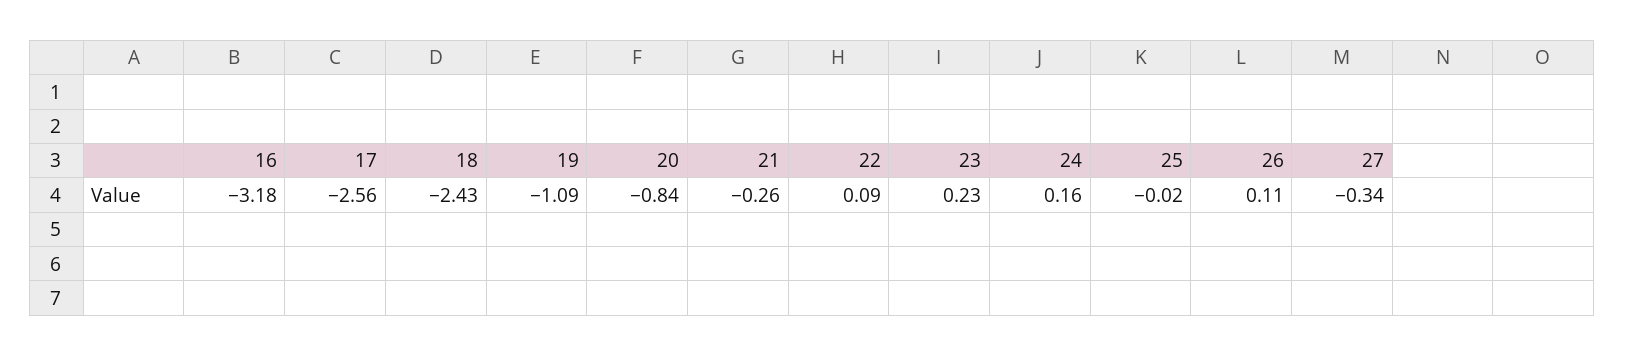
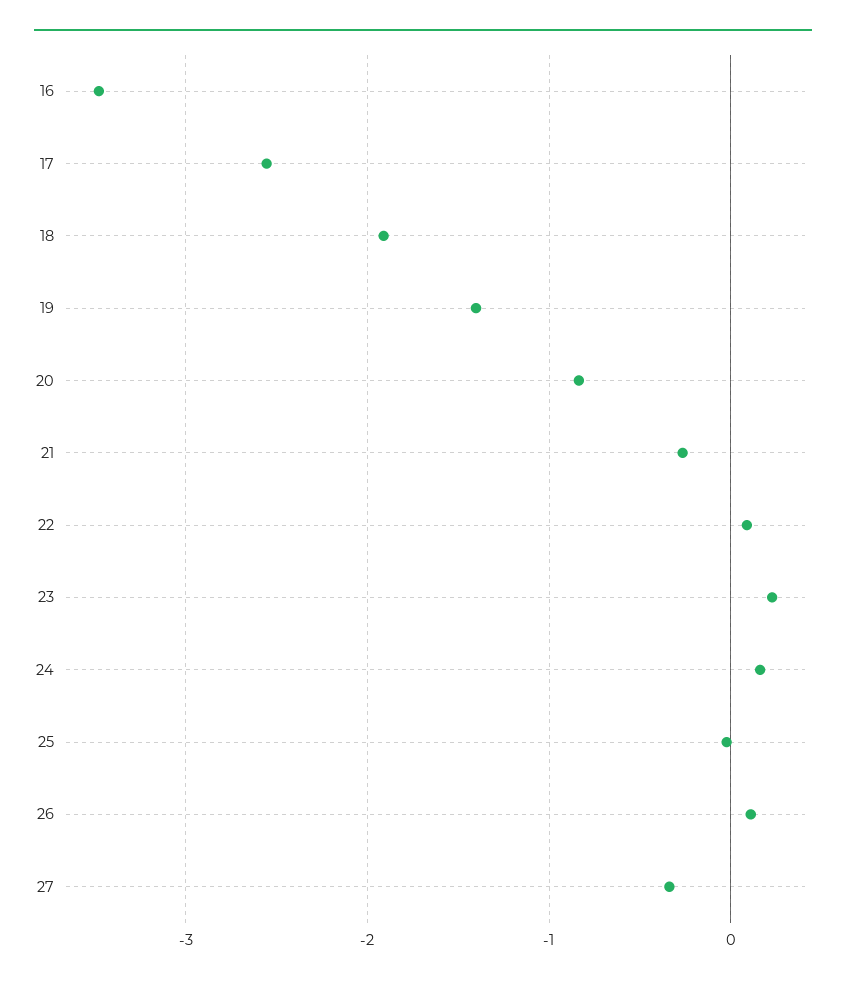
  {
-   "16": -3.18,
+   "16": -3.5,
    "17": -2.56,
-   "18": -2.43,
+   "18": -1.9,
-   "19": -1.09,
+   "19": -1.4,
    "20": -0.84,
    "21": -0.26,
    "22": 0.09,
    "23": 0.23,
    "24": 0.16,
    "25": -0.02,
    "26": 0.11,
    "27": -0.34
  }

